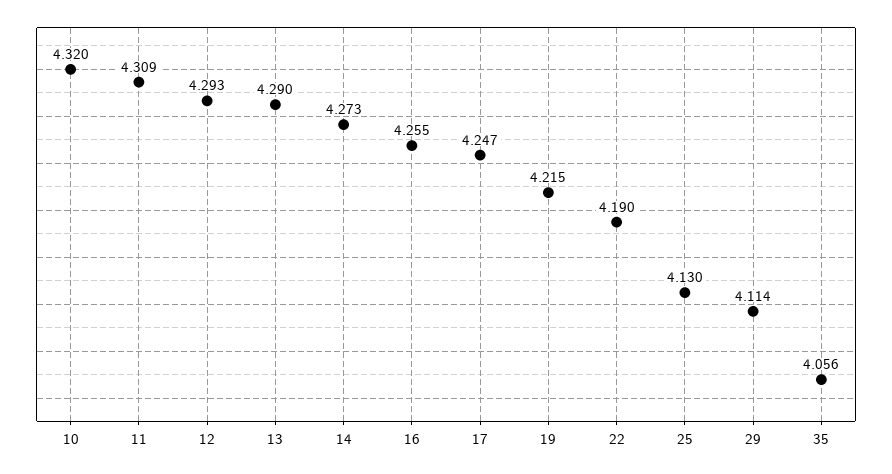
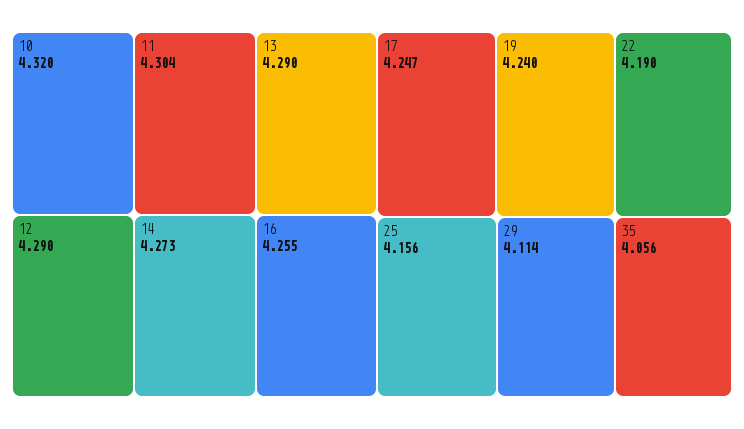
  {
    "10": 4.32,
-   "11": 4.309,
+   "11": 4.304,
-   "12": 4.293,
+   "12": 4.29,
    "13": 4.29,
    "14": 4.273,
    "16": 4.255,
    "17": 4.247,
-   "19": 4.215,
+   "19": 4.24,
    "22": 4.19,
-   "25": 4.13,
+   "25": 4.156,
    "29": 4.114,
    "35": 4.056
  }

